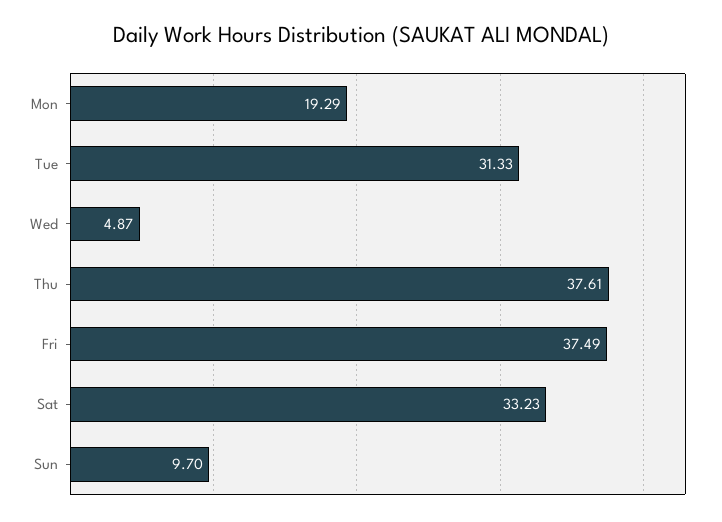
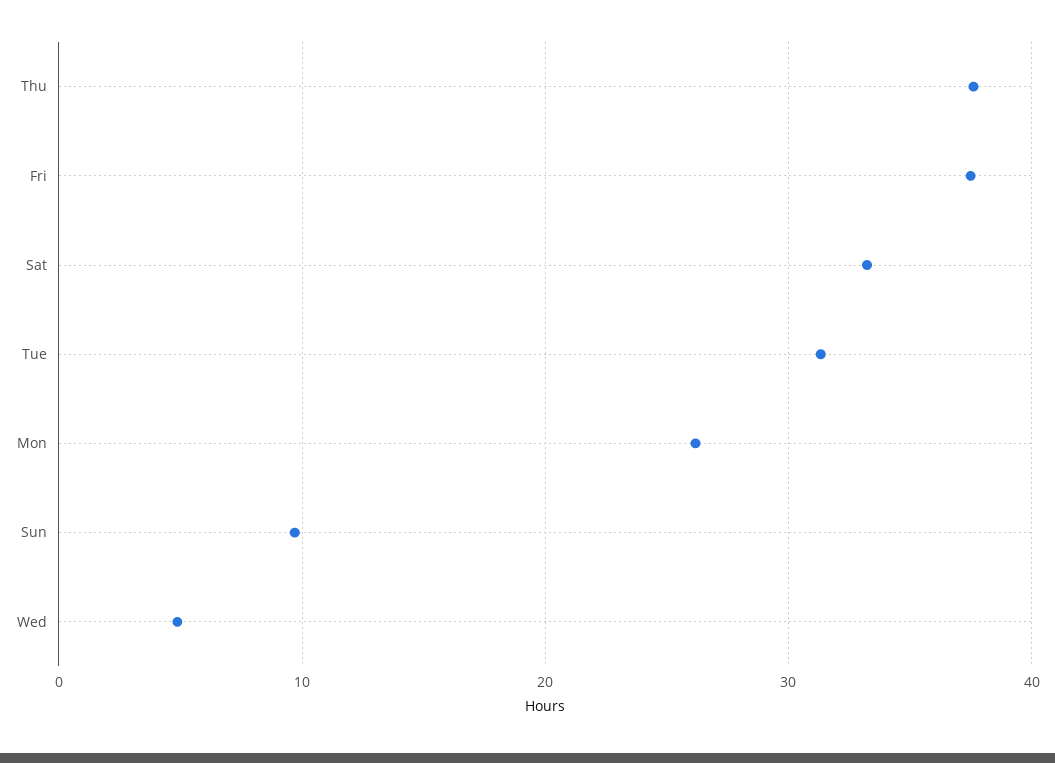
  {
-   "Mon": 19.29,
+   "Mon": 26,
    "Tue": 31.33,
    "Wed": 4.87,
    "Thu": 37.61,
    "Fri": 37.49,
    "Sat": 33.23,
    "Sun": 9.7
  }

